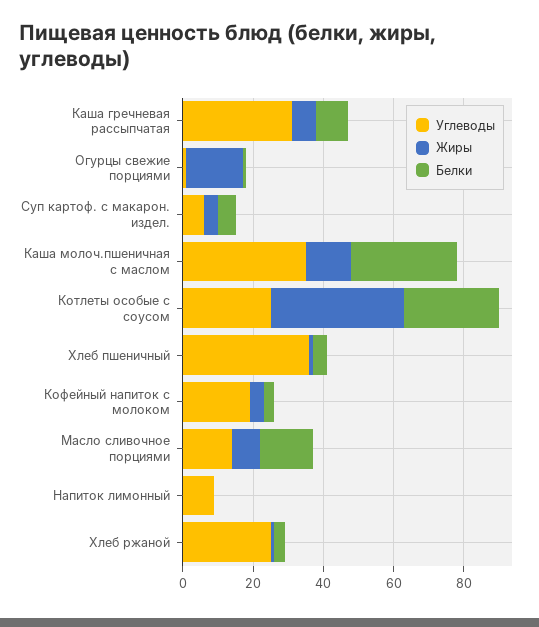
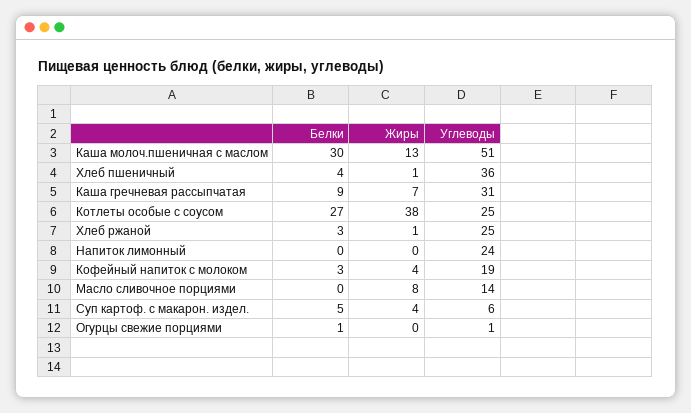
  {
    "Углеводы": {
      "Каша гречневая рассыпчатая": 31,
      "Огурцы свежие порциями": 1,
      "Суп картоф. с макарон. издел.": 6,
-     "Каша молоч.пшеничная с маслом": 35,
+     "Каша молоч.пшеничная с маслом": 51,
      "Котлеты особые с соусом": 25,
      "Хлеб пшеничный": 36,
      "Кофейный напиток с молоком": 19,
      "Масло сливочное порциями": 14,
-     "Напиток лимонный": 10,
+     "Напиток лимонный": 24,
      "Хлеб ржаной": 25
    },
    "Жиры": {
      "Каша гречневая рассыпчатая": 7,
-     "Огурцы свежие порциями": 15,
+     "Огурцы свежие порциями": 0,
      "Суп картоф. с макарон. издел.": 4,
      "Каша молоч.пшеничная с маслом": 13,
      "Котлеты особые с соусом": 38,
      "Хлеб пшеничный": 1,
      "Кофейный напиток с молоком": 4,
      "Масло сливочное порциями": 8,
      "Напиток лимонный": 0,
      "Хлеб ржаной": 1
    },
    "Белки": {
      "Каша гречневая рассыпчатая": 9,
      "Огурцы свежие порциями": 1,
      "Суп картоф. с макарон. издел.": 5,
      "Каша молоч.пшеничная с маслом": 30,
      "Котлеты особые с соусом": 27,
      "Хлеб пшеничный": 4,
      "Кофейный напиток с молоком": 3,
-     "Масло сливочное порциями": 15,
+     "Масло сливочное порциями": 0,
      "Напиток лимонный": 0,
      "Хлеб ржаной": 3
    }
  }

